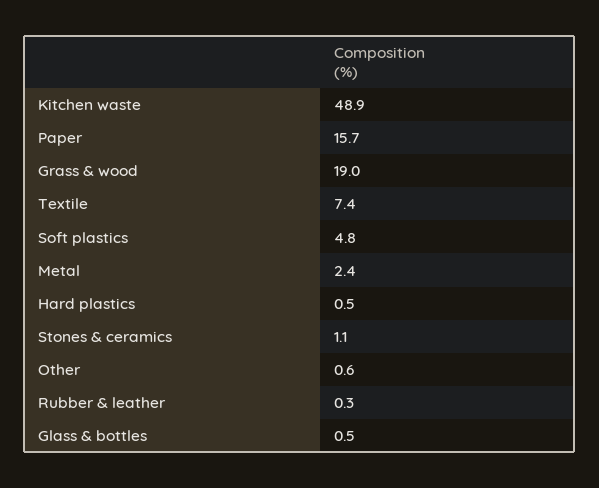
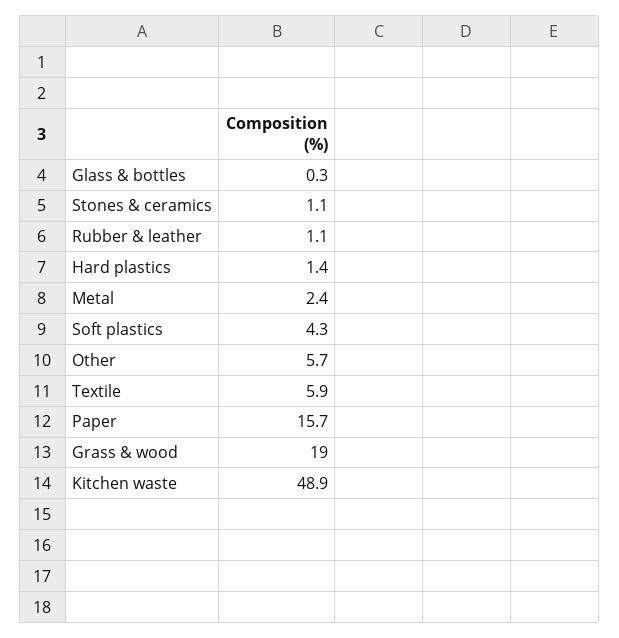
  {
    "Kitchen waste": 48.9,
    "Paper": 15.7,
    "Grass & wood": 19,
-   "Textile": 7.4,
+   "Textile": 5.9,
-   "Soft plastics": 4.8,
+   "Soft plastics": 4.3,
    "Metal": 2.4,
-   "Hard plastics": 0.5,
+   "Hard plastics": 1.4,
    "Stones & ceramics": 1.1,
-   "Other": 0.6,
+   "Other": 5.7,
-   "Rubber & leather": 0.3,
+   "Rubber & leather": 1.1,
-   "Glass & bottles": 0.5
+   "Glass & bottles": 0.3
  }

